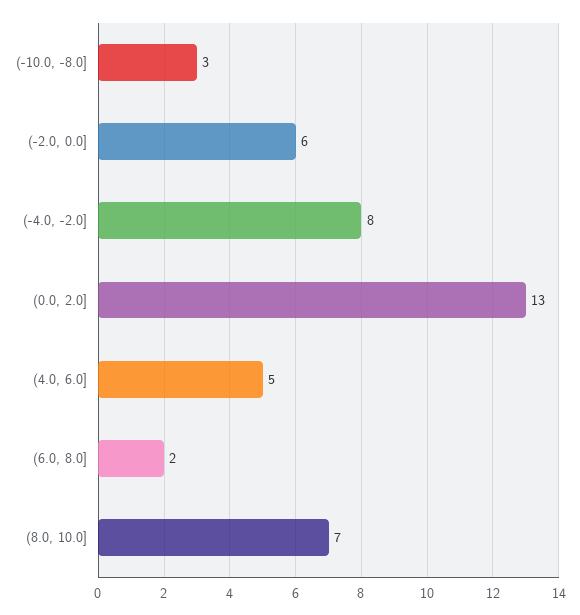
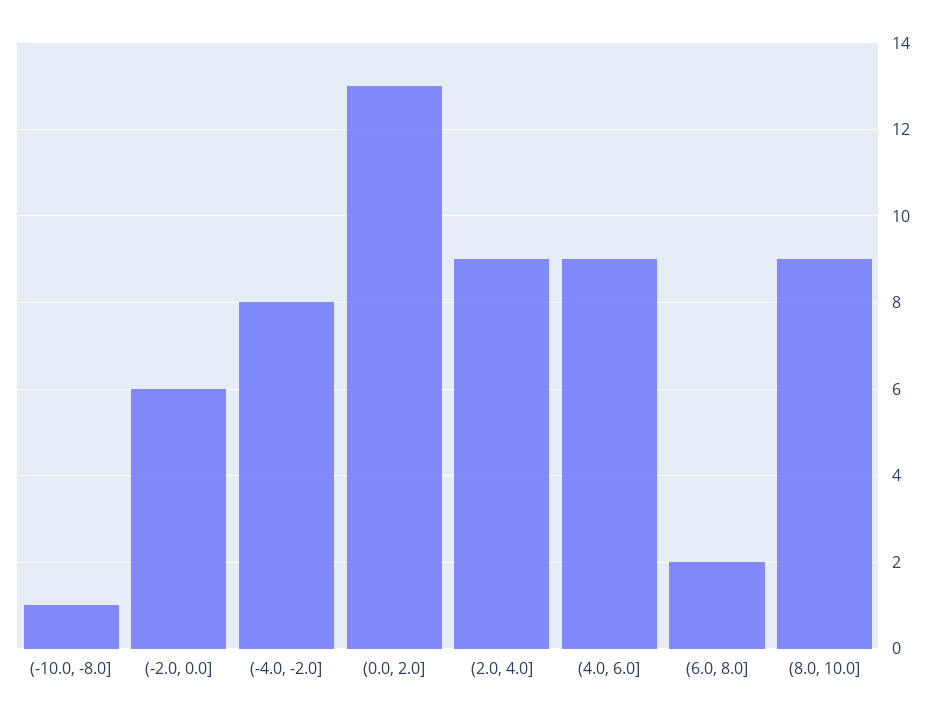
  {
-   "(-10.0, -8.0]": 3,
+   "(-10.0, -8.0]": 1,
    "(-2.0, 0.0]": 6,
    "(-4.0, -2.0]": 8,
    "(0.0, 2.0]": 13,
-   "(4.0, 6.0]": 5,
+   "(4.0, 6.0]": 9,
    "(6.0, 8.0]": 2,
-   "(8.0, 10.0]": 7
+   "(8.0, 10.0]": 9,
+   "(2.0, 4.0]": 9
  }

